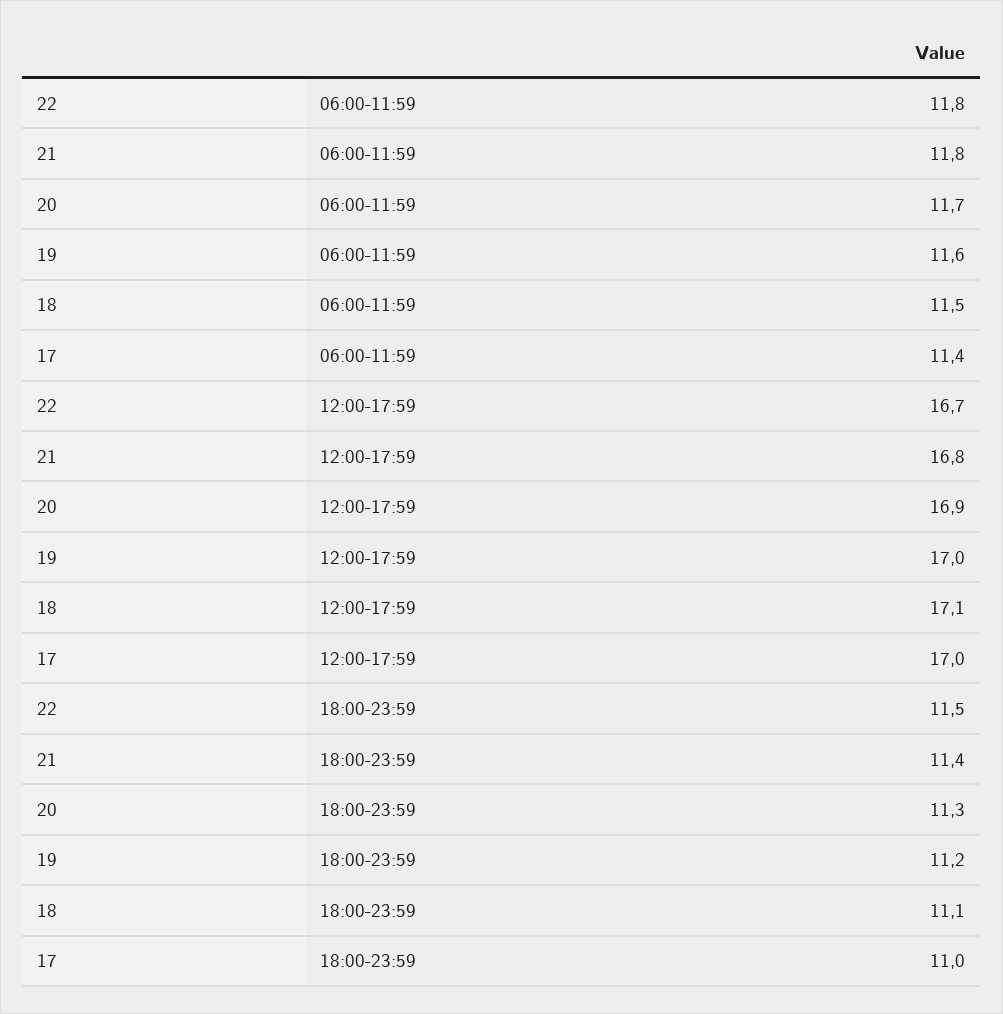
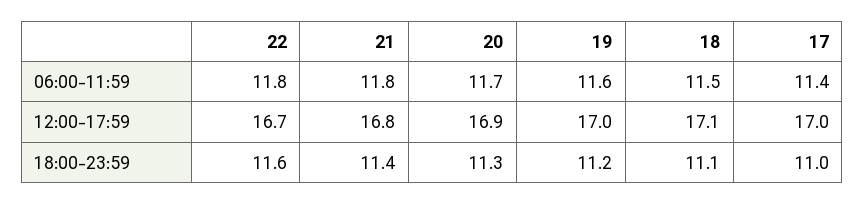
  {
    "22": {
      "06:00-11:59": 11.8,
      "12:00-17:59": 16.7,
-     "18:00-23:59": 11.5
+     "18:00-23:59": 11.6
    },
    "21": {
      "06:00-11:59": 11.8,
      "12:00-17:59": 16.8,
      "18:00-23:59": 11.4
    },
    "20": {
      "06:00-11:59": 11.7,
      "12:00-17:59": 16.9,
      "18:00-23:59": 11.3
    },
    "19": {
      "06:00-11:59": 11.6,
      "12:00-17:59": 17,
      "18:00-23:59": 11.2
    },
    "18": {
      "06:00-11:59": 11.5,
      "12:00-17:59": 17.1,
      "18:00-23:59": 11.1
    },
    "17": {
      "06:00-11:59": 11.4,
      "12:00-17:59": 17,
      "18:00-23:59": 11
    }
  }

